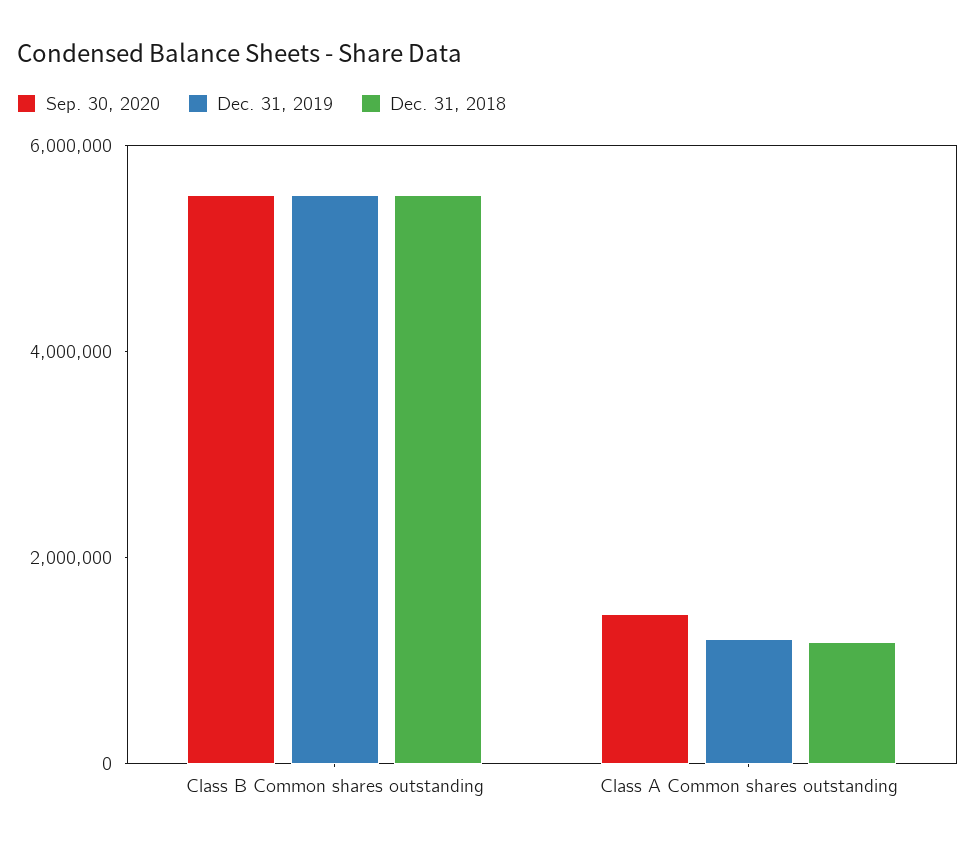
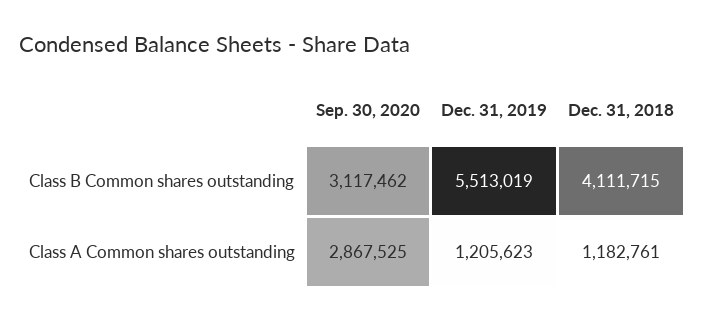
  {
    "Sep. 30, 2020": {
-     "Class B Common shares outstanding": 5500000,
+     "Class B Common shares outstanding": 3117462,
-     "Class A Common shares outstanding": 1500000
+     "Class A Common shares outstanding": 2867525
    },
    "Dec. 31, 2019": {
      "Class B Common shares outstanding": 5513019,
      "Class A Common shares outstanding": 1205623
    },
    "Dec. 31, 2018": {
-     "Class B Common shares outstanding": 5500000,
+     "Class B Common shares outstanding": 4111715,
      "Class A Common shares outstanding": 1182761
    }
  }

